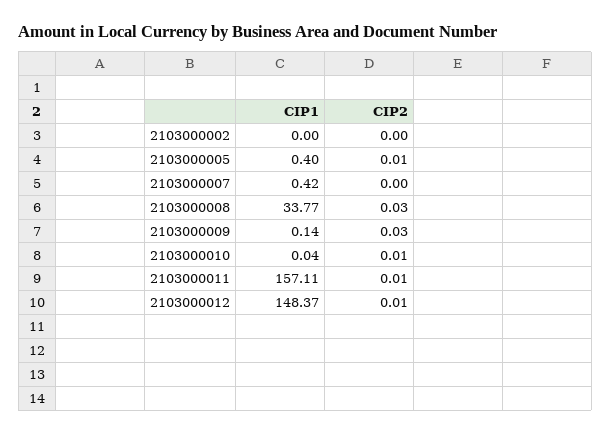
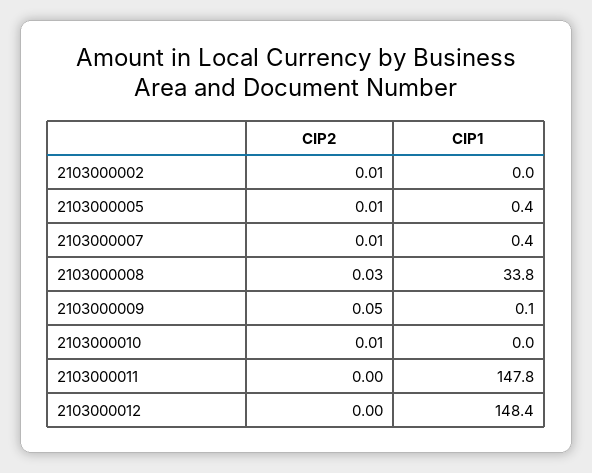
  {
    "CIP1": {
      "2103000002": 0,
      "2103000005": 0.4,
      "2103000007": 0.42,
      "2103000008": 33.77,
      "2103000009": 0.14,
      "2103000010": 0.04,
-     "2103000011": 157.11,
+     "2103000011": 147.8,
      "2103000012": 148.37
    },
    "CIP2": {
-     "2103000002": 0,
+     "2103000002": 0.01,
      "2103000005": 0.01,
-     "2103000007": 0,
+     "2103000007": 0.01,
      "2103000008": 0.03,
-     "2103000009": 0.03,
+     "2103000009": 0.05,
      "2103000010": 0.01,
-     "2103000011": 0.01,
+     "2103000011": 0,
-     "2103000012": 0.01
+     "2103000012": 0
    }
  }

